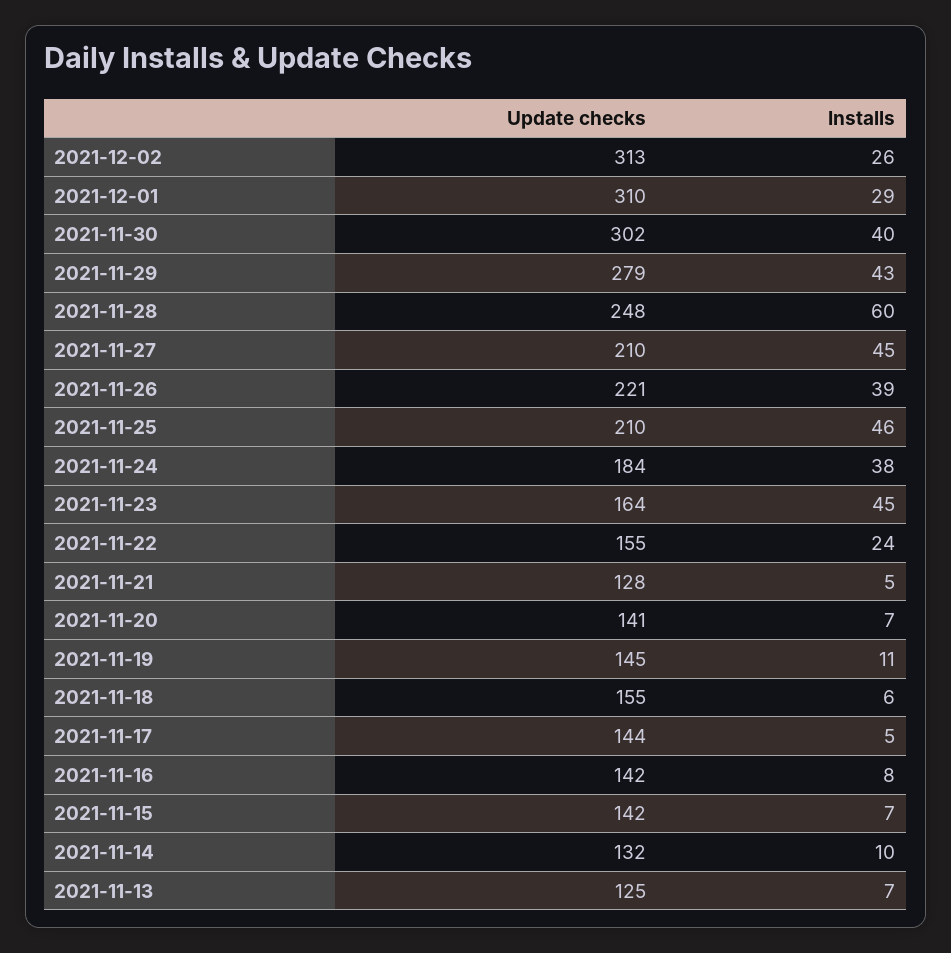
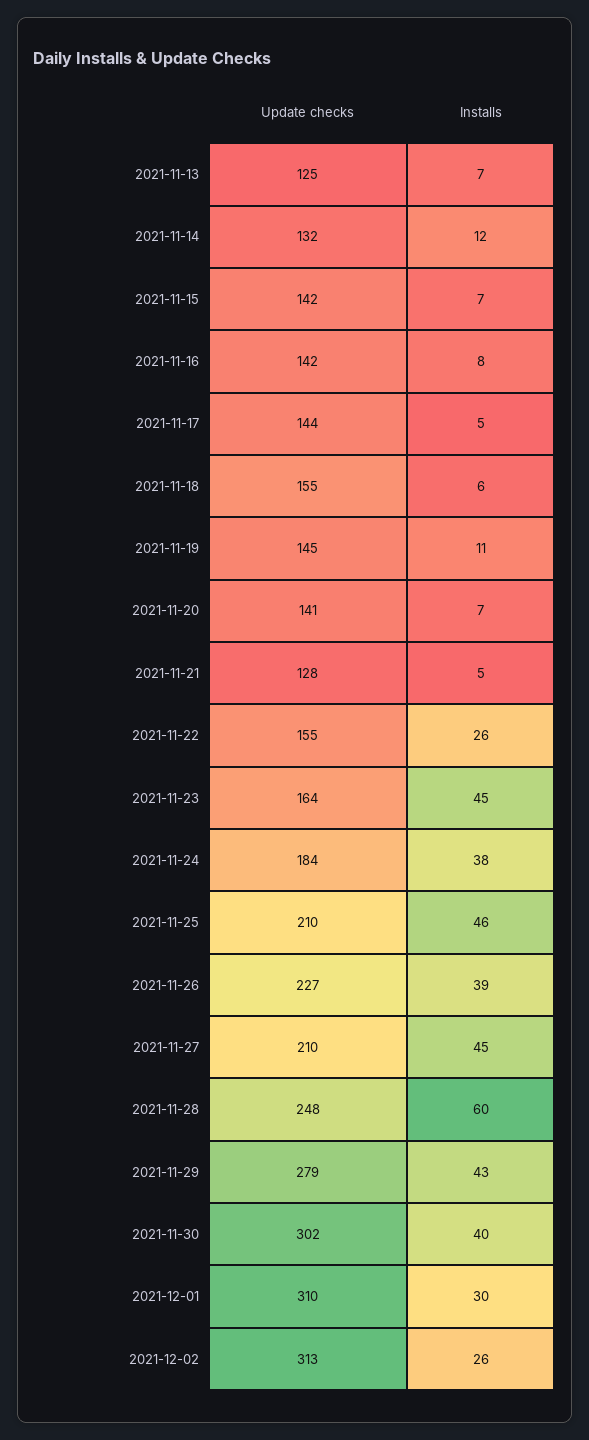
  {
    "Update checks": {
      "2021-12-02": 313,
      "2021-12-01": 310,
      "2021-11-30": 302,
      "2021-11-29": 279,
      "2021-11-28": 248,
      "2021-11-27": 210,
-     "2021-11-26": 221,
+     "2021-11-26": 227,
      "2021-11-25": 210,
      "2021-11-24": 184,
      "2021-11-23": 164,
      "2021-11-22": 155,
      "2021-11-21": 128,
      "2021-11-20": 141,
      "2021-11-19": 145,
      "2021-11-18": 155,
      "2021-11-17": 144,
      "2021-11-16": 142,
      "2021-11-15": 142,
      "2021-11-14": 132,
      "2021-11-13": 125
    },
    "Installs": {
      "2021-12-02": 26,
-     "2021-12-01": 29,
+     "2021-12-01": 30,
      "2021-11-30": 40,
      "2021-11-29": 43,
      "2021-11-28": 60,
      "2021-11-27": 45,
      "2021-11-26": 39,
      "2021-11-25": 46,
      "2021-11-24": 38,
      "2021-11-23": 45,
-     "2021-11-22": 24,
+     "2021-11-22": 26,
      "2021-11-21": 5,
      "2021-11-20": 7,
      "2021-11-19": 11,
      "2021-11-18": 6,
      "2021-11-17": 5,
      "2021-11-16": 8,
      "2021-11-15": 7,
-     "2021-11-14": 10,
+     "2021-11-14": 12,
      "2021-11-13": 7
    }
  }

